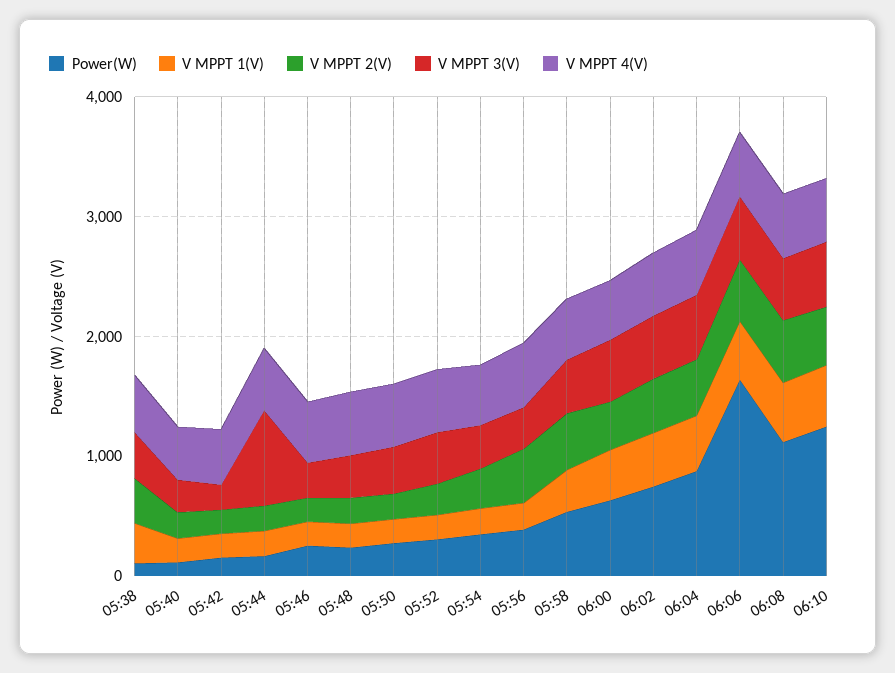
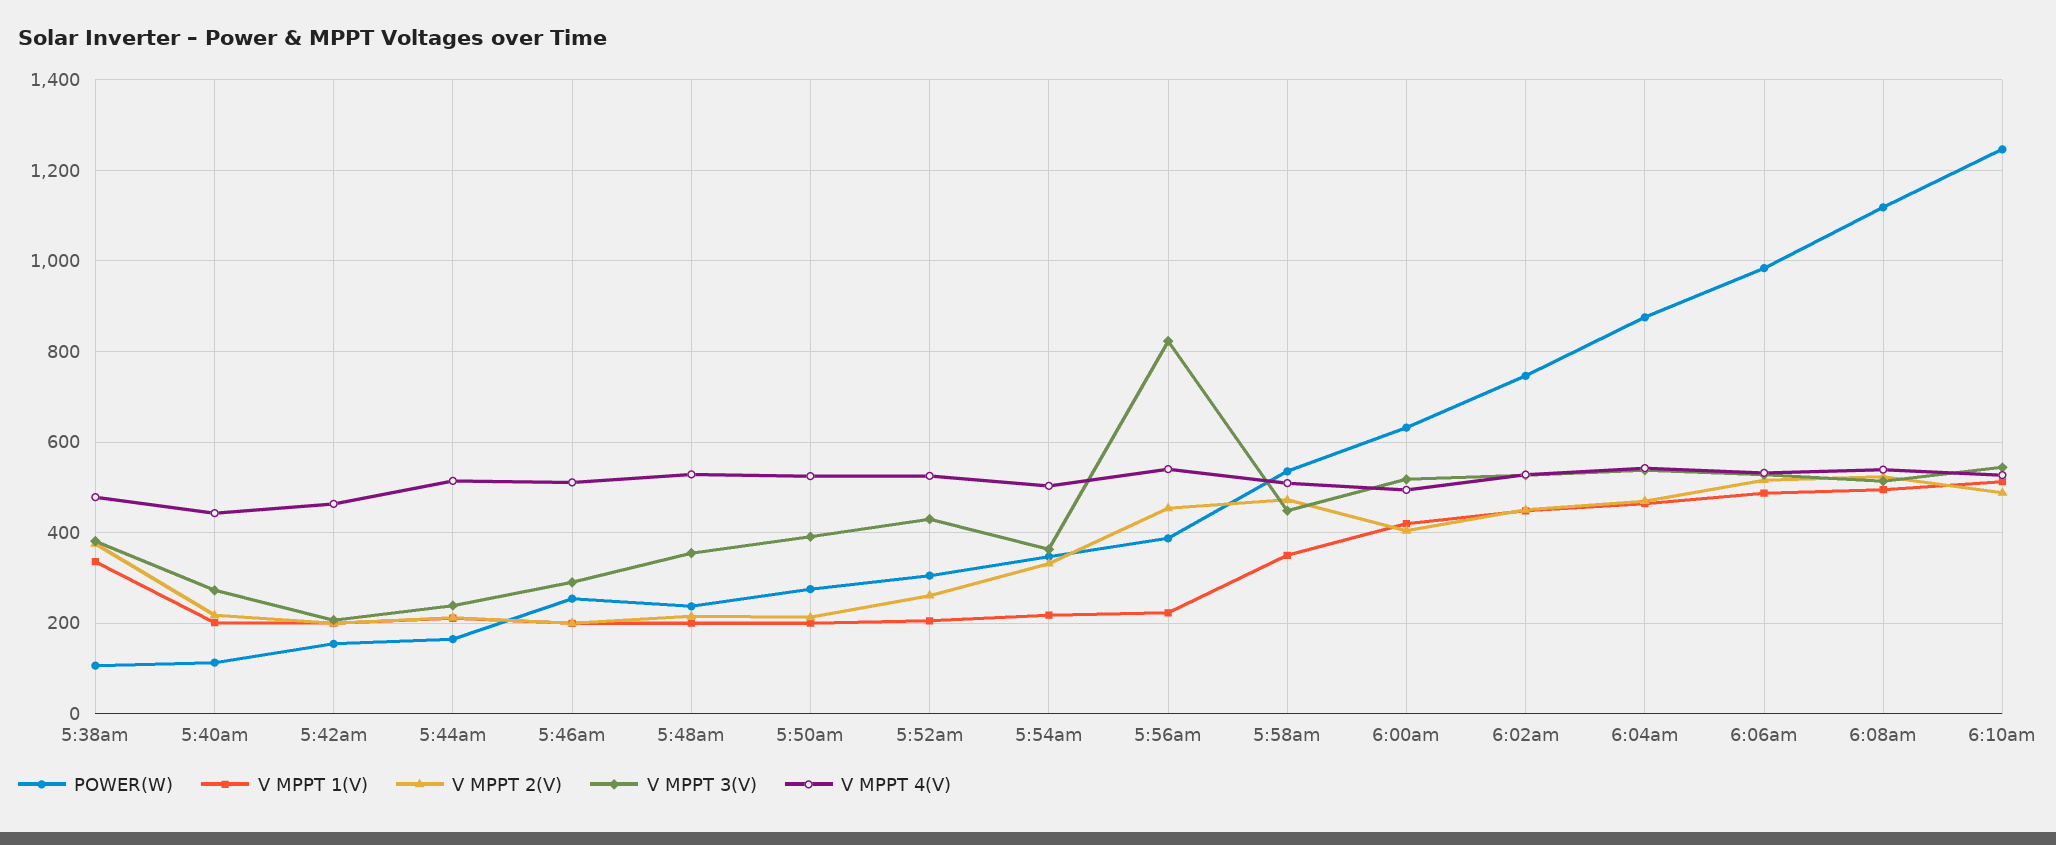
  {
    "Power(W)": {
      "05:38": 100,
      "05:40": 120,
      "05:42": 160,
      "05:44": 160,
      "05:46": 260,
      "05:48": 240,
      "05:50": 280,
      "05:52": 300,
      "05:54": 340,
      "05:56": 380,
      "05:58": 540,
      "06:00": 640,
      "06:02": 740,
      "06:04": 880,
-     "06:06": 1600,
+     "06:06": 980,
      "06:08": 1120,
      "06:10": 1240
    },
    "V MPPT 1(V)": {
      "05:38": 340,
      "05:40": 200,
      "05:42": 200,
      "05:44": 220,
      "05:46": 200,
      "05:48": 200,
      "05:50": 200,
      "05:52": 200,
      "05:54": 220,
      "05:56": 220,
      "05:58": 340,
      "06:00": 420,
      "06:02": 440,
      "06:04": 460,
      "06:06": 480,
      "06:08": 500,
      "06:10": 520
    },
    "V MPPT 2(V)": {
      "05:38": 380,
      "05:40": 220,
      "05:42": 200,
      "05:44": 220,
      "05:46": 200,
      "05:48": 220,
      "05:50": 220,
      "05:52": 260,
      "05:54": 340,
      "05:56": 460,
      "05:58": 480,
      "06:00": 400,
      "06:02": 460,
      "06:04": 460,
      "06:06": 520,
      "06:08": 520,
      "06:10": 480
    },
    "V MPPT 3(V)": {
      "05:38": 380,
      "05:40": 280,
      "05:42": 200,
-     "05:44": 800,
+     "05:44": 240,
      "05:46": 300,
      "05:48": 360,
      "05:50": 400,
      "05:52": 420,
      "05:54": 360,
-     "05:56": 400,
+     "05:56": 820,
      "05:58": 440,
      "06:00": 520,
      "06:02": 520,
      "06:04": 540,
      "06:06": 520,
      "06:08": 520,
      "06:10": 540
    },
    "V MPPT 4(V)": {
      "05:38": 480,
      "05:40": 440,
      "05:42": 460,
      "05:44": 520,
      "05:46": 520,
      "05:48": 520,
      "05:50": 520,
      "05:52": 520,
      "05:54": 500,
      "05:56": 540,
      "05:58": 500,
      "06:00": 500,
      "06:02": 520,
      "06:04": 540,
      "06:06": 540,
      "06:08": 540,
      "06:10": 520
    }
  }

